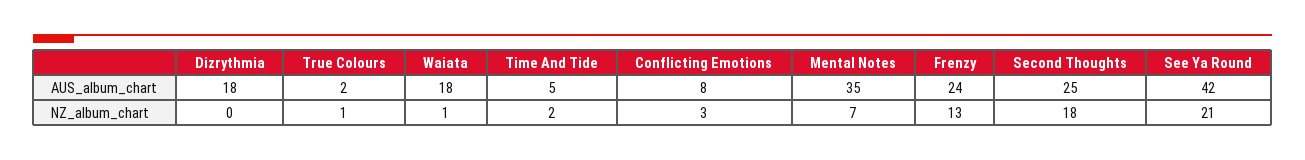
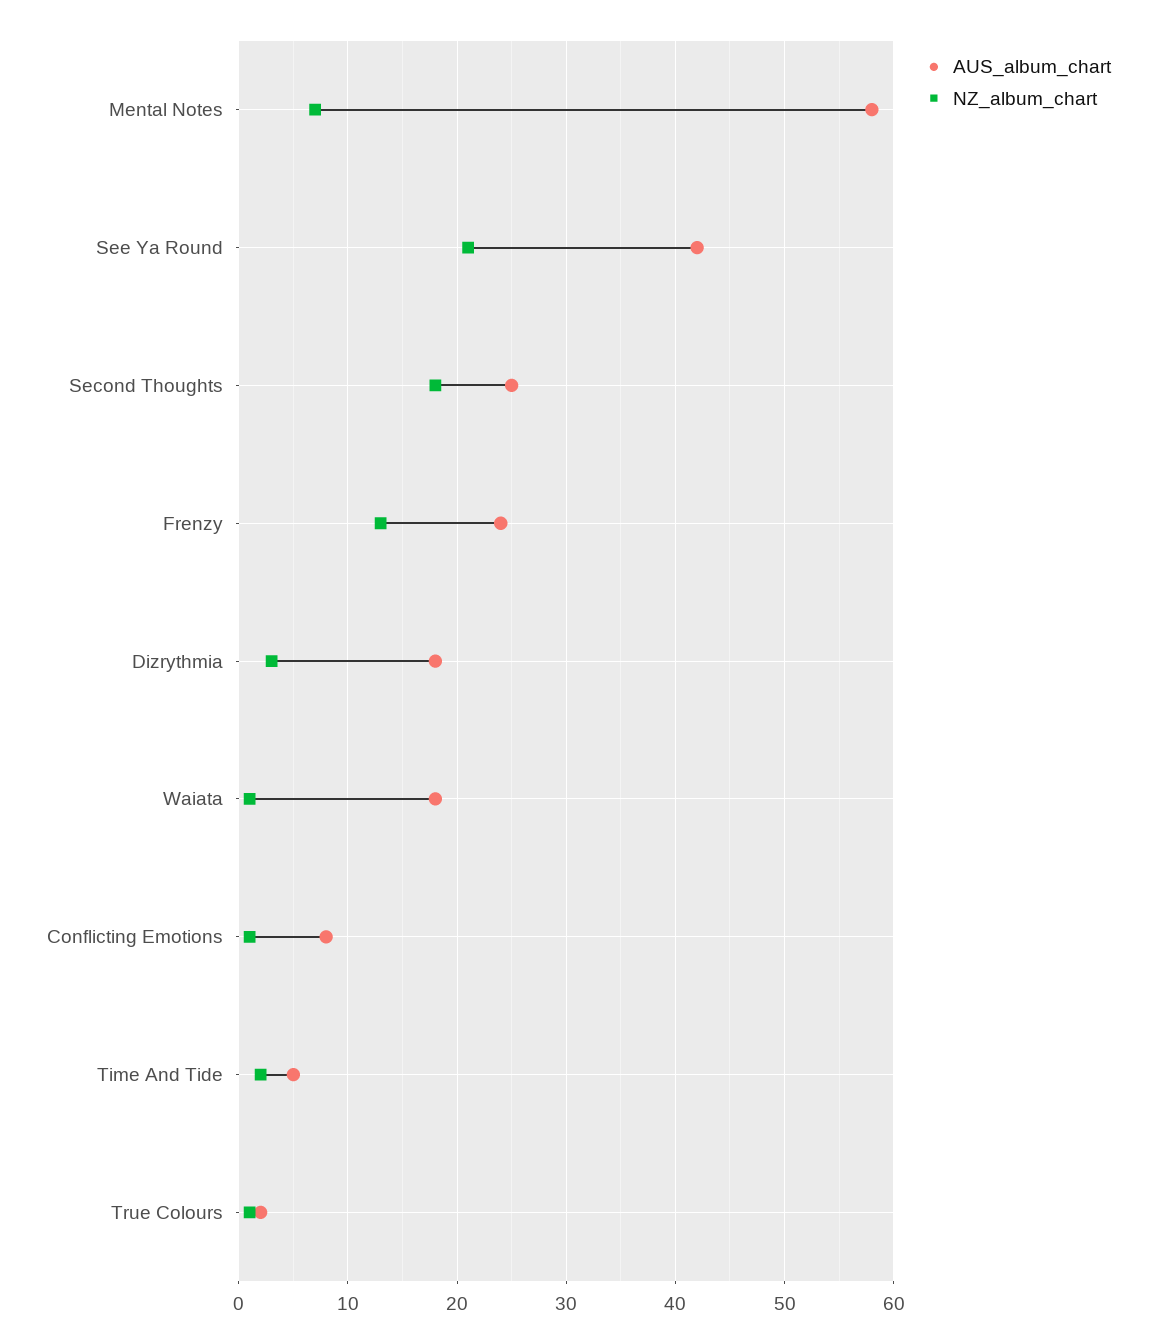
  {
    "AUS_album_chart": {
      "Dizrythmia": 18,
      "True Colours": 2,
      "Waiata": 18,
      "Time And Tide": 5,
      "Conflicting Emotions": 8,
-     "Mental Notes": 35,
+     "Mental Notes": 58,
      "Frenzy": 24,
      "Second Thoughts": 25,
      "See Ya Round": 42
    },
    "NZ_album_chart": {
-     "Dizrythmia": 0,
+     "Dizrythmia": 3,
      "True Colours": 1,
      "Waiata": 1,
      "Time And Tide": 2,
-     "Conflicting Emotions": 3,
+     "Conflicting Emotions": 1,
      "Mental Notes": 7,
      "Frenzy": 13,
      "Second Thoughts": 18,
      "See Ya Round": 21
    }
  }

